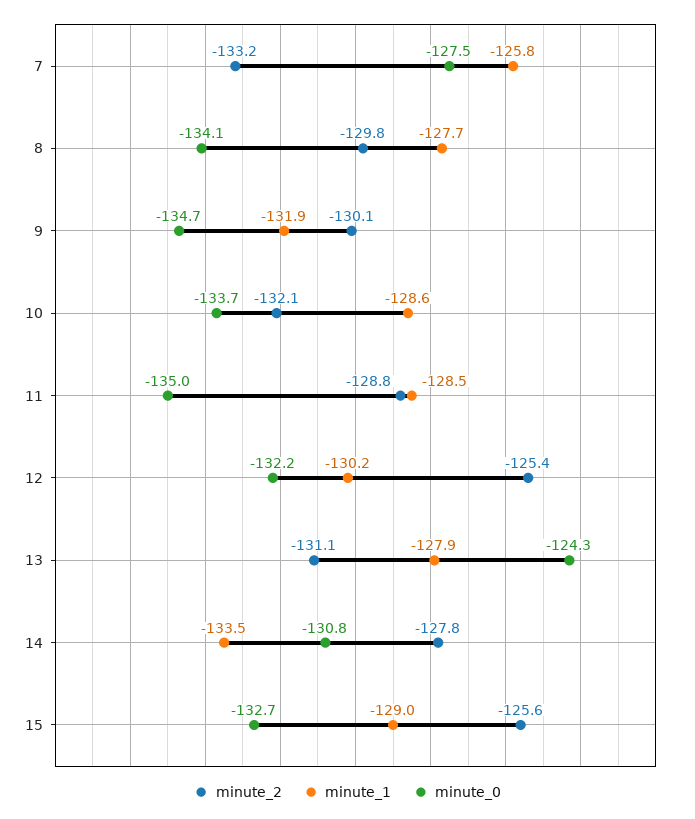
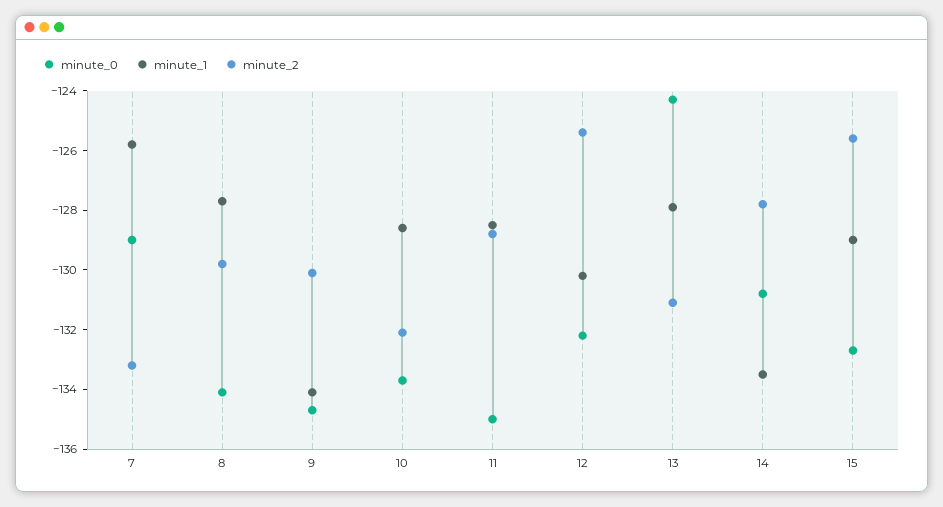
  {
    "minute_2": {
      "7": -133.2,
      "8": -129.8,
      "9": -130.1,
      "10": -132.1,
      "11": -128.8,
      "12": -125.4,
      "13": -131.1,
      "14": -127.8,
      "15": -125.6
    },
    "minute_1": {
      "7": -125.8,
      "8": -127.7,
-     "9": -131.9,
+     "9": -134,
      "10": -128.6,
      "11": -128.5,
      "12": -130.2,
      "13": -127.9,
      "14": -133.5,
      "15": -129
    },
    "minute_0": {
-     "7": -127.5,
+     "7": -129,
      "8": -134.1,
      "9": -134.7,
      "10": -133.7,
      "11": -135,
      "12": -132.2,
      "13": -124.3,
      "14": -130.8,
      "15": -132.7
    }
  }

